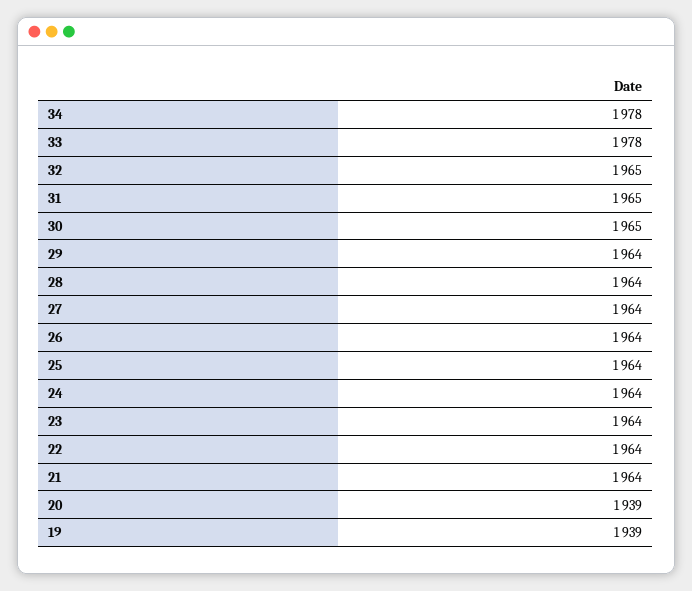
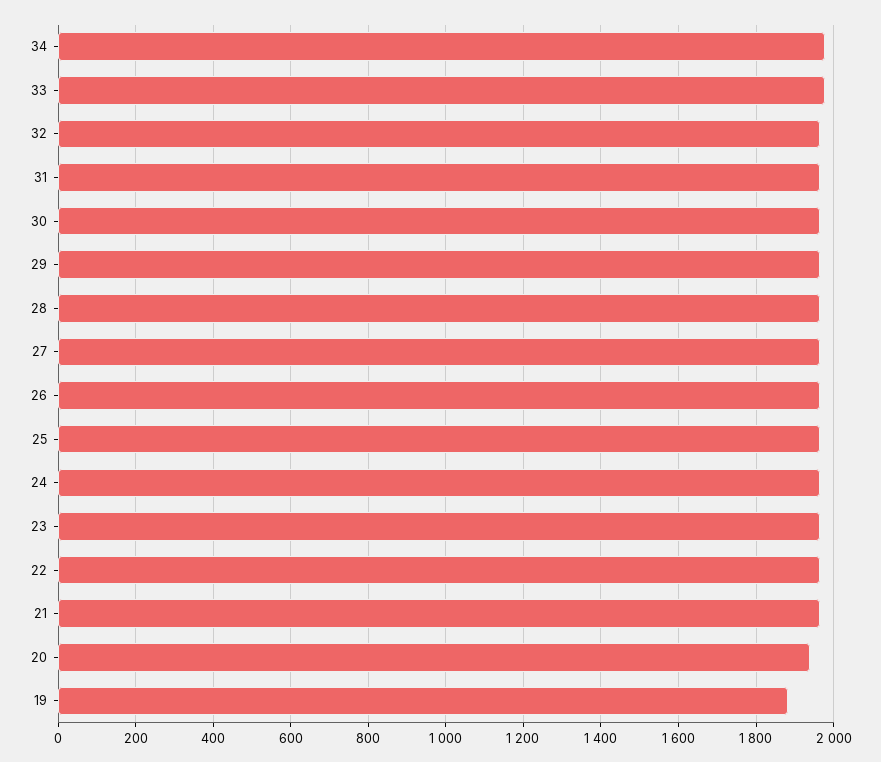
  {
    "34": 1978,
    "33": 1978,
    "32": 1965,
    "31": 1965,
    "30": 1965,
    "29": 1964,
    "28": 1964,
    "27": 1964,
    "26": 1964,
    "25": 1964,
    "24": 1964,
    "23": 1964,
    "22": 1964,
    "21": 1964,
    "20": 1939,
-   "19": 1939
+   "19": 1880
  }

